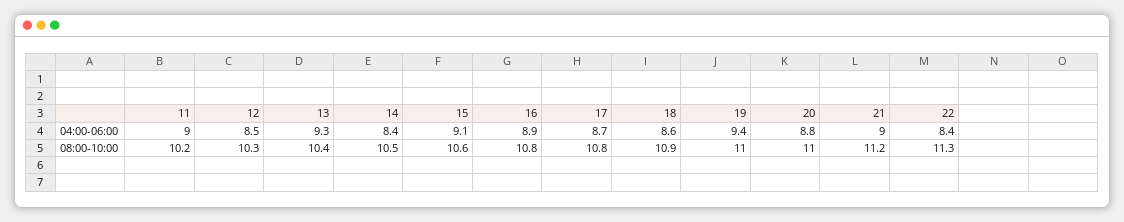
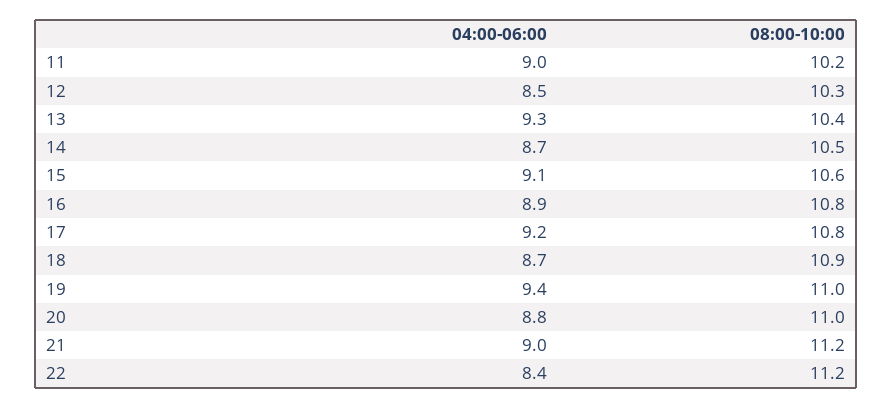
  {
    "11": {
      "04:00-06:00": 9,
      "08:00-10:00": 10.2
    },
    "12": {
      "04:00-06:00": 8.5,
      "08:00-10:00": 10.3
    },
    "13": {
      "04:00-06:00": 9.3,
      "08:00-10:00": 10.4
    },
    "14": {
-     "04:00-06:00": 8.4,
+     "04:00-06:00": 8.7,
      "08:00-10:00": 10.5
    },
    "15": {
      "04:00-06:00": 9.1,
      "08:00-10:00": 10.6
    },
    "16": {
      "04:00-06:00": 8.9,
      "08:00-10:00": 10.8
    },
    "17": {
-     "04:00-06:00": 8.7,
+     "04:00-06:00": 9.2,
      "08:00-10:00": 10.8
    },
    "18": {
-     "04:00-06:00": 8.6,
+     "04:00-06:00": 8.7,
      "08:00-10:00": 10.9
    },
    "19": {
      "04:00-06:00": 9.4,
      "08:00-10:00": 11
    },
    "20": {
      "04:00-06:00": 8.8,
      "08:00-10:00": 11
    },
    "21": {
      "04:00-06:00": 9,
      "08:00-10:00": 11.2
    },
    "22": {
      "04:00-06:00": 8.4,
-     "08:00-10:00": 11.3
+     "08:00-10:00": 11.2
    }
  }

